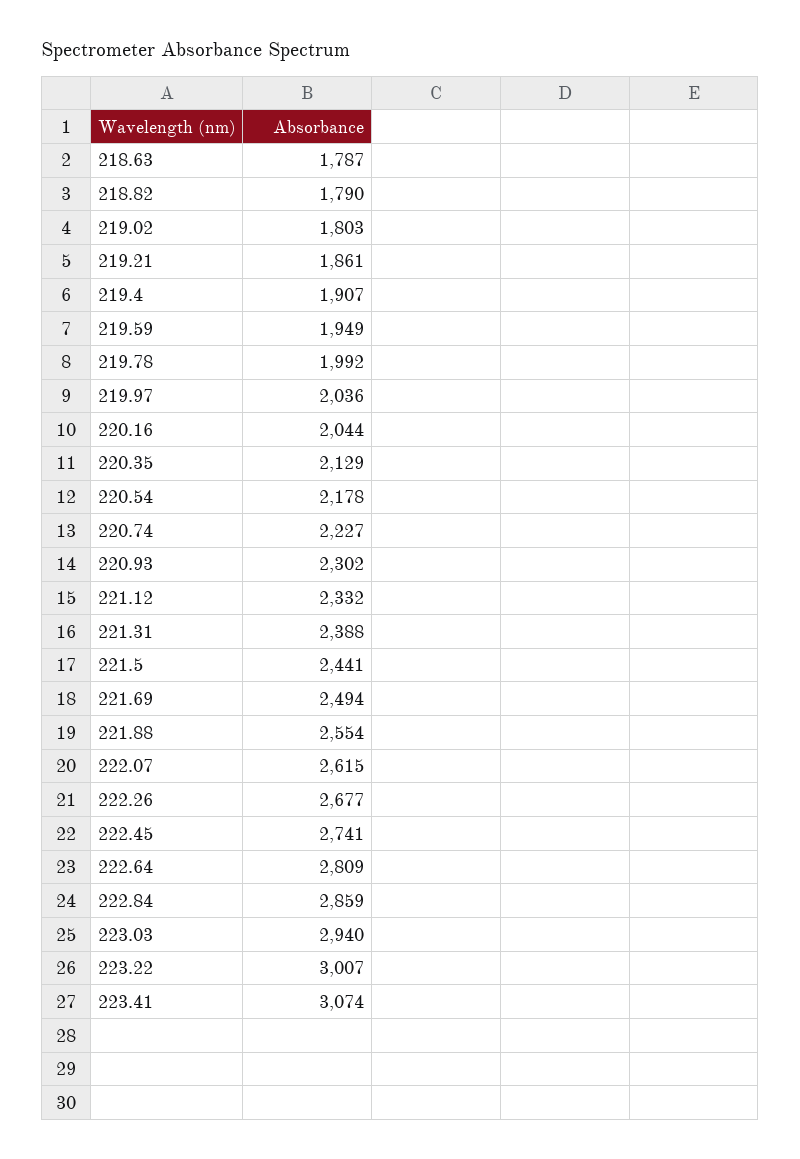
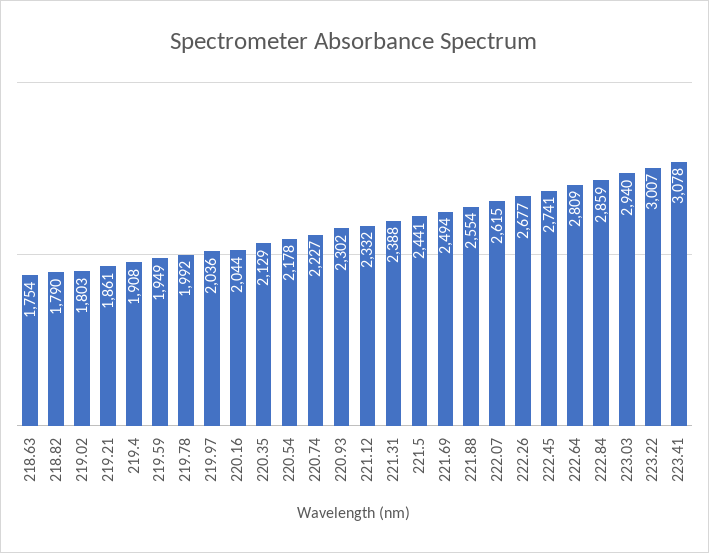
  {
-   "218.63": 1787,
+   "218.63": 1754,
    "218.82": 1790,
    "219.02": 1803,
    "219.21": 1861,
-   "219.4": 1907,
+   "219.4": 1908,
    "219.59": 1949,
    "219.78": 1992,
    "219.97": 2036,
    "220.16": 2044,
    "220.35": 2129,
    "220.54": 2178,
    "220.74": 2227,
    "220.93": 2302,
    "221.12": 2332,
    "221.31": 2388,
    "221.5": 2441,
    "221.69": 2494,
    "221.88": 2554,
    "222.07": 2615,
    "222.26": 2677,
    "222.45": 2741,
    "222.64": 2809,
    "222.84": 2859,
    "223.03": 2940,
    "223.22": 3007,
-   "223.41": 3074
+   "223.41": 3078
  }

